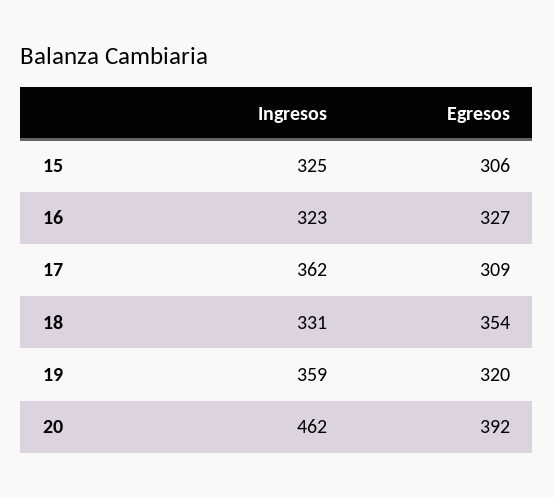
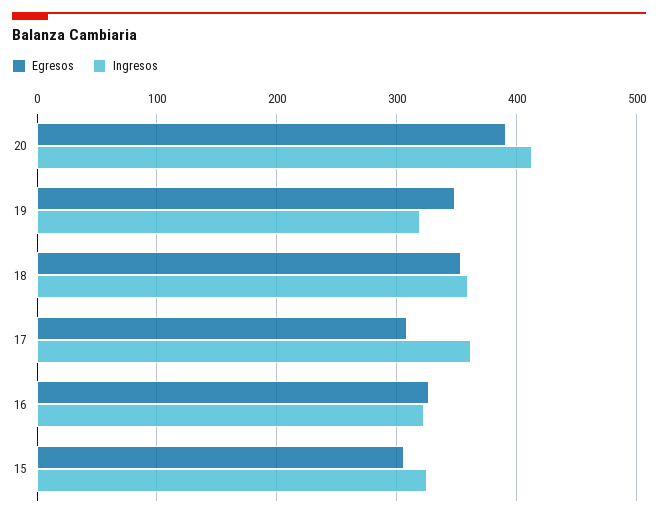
  {
    "Ingresos": {
      "15": 325,
      "16": 323,
      "17": 362,
-     "18": 331,
+     "18": 360,
-     "19": 359,
+     "19": 320,
-     "20": 462
+     "20": 410
    },
    "Egresos": {
      "15": 306,
      "16": 327,
      "17": 309,
      "18": 354,
-     "19": 320,
+     "19": 350,
      "20": 392
    }
  }

